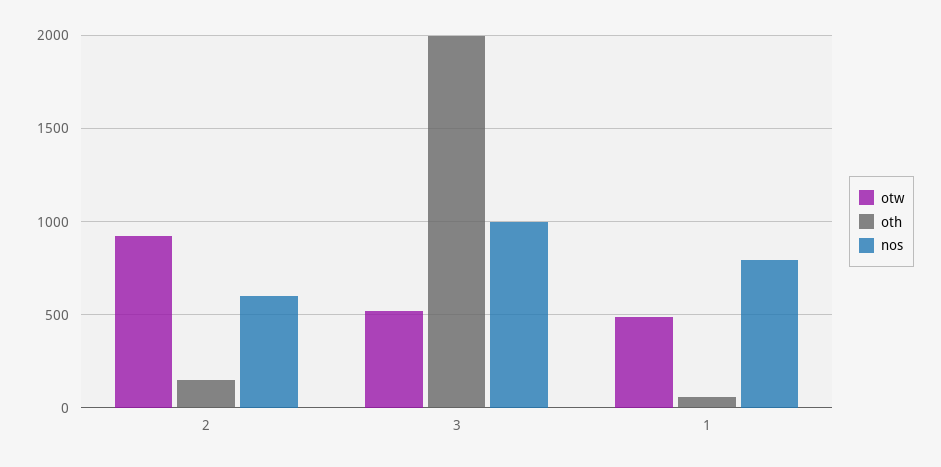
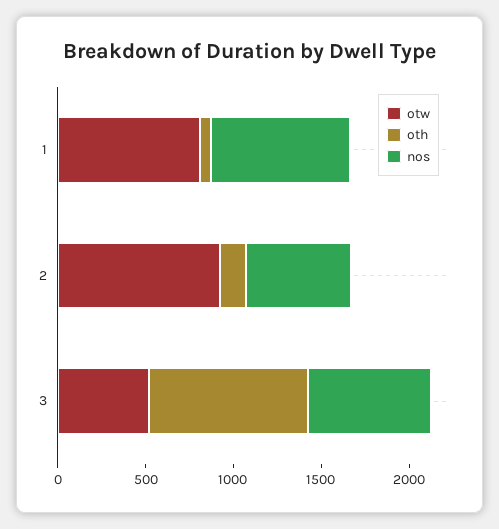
  {
    "otw": {
      "2": 900,
      "3": 500,
-     "1": 500
+     "1": 800
    },
    "oth": {
      "2": 150,
-     "3": 2000,
+     "3": 900,
      "1": 50
    },
    "nos": {
      "2": 600,
-     "3": 1000,
+     "3": 700,
      "1": 800
    }
  }

